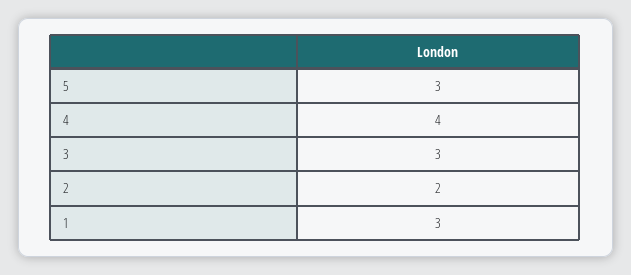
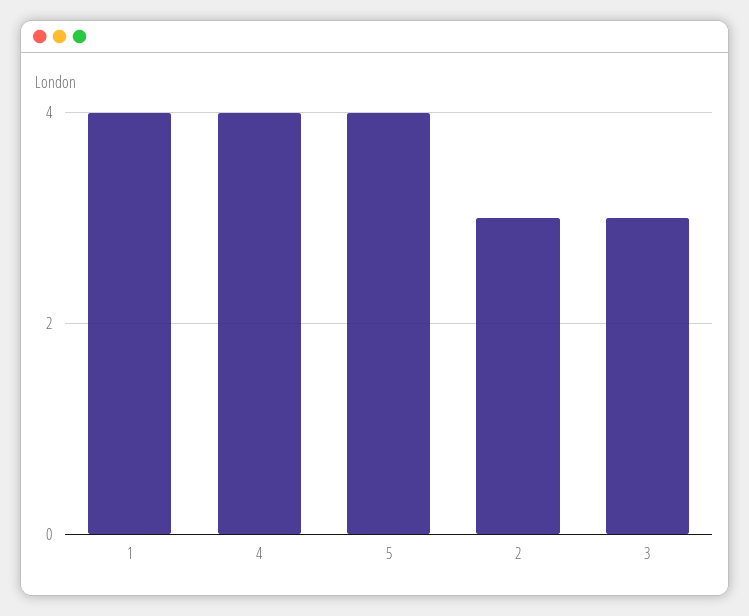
  {
-   "5": 3,
+   "5": 4,
    "4": 4,
    "3": 3,
-   "2": 2,
+   "2": 3,
-   "1": 3
+   "1": 4
  }

